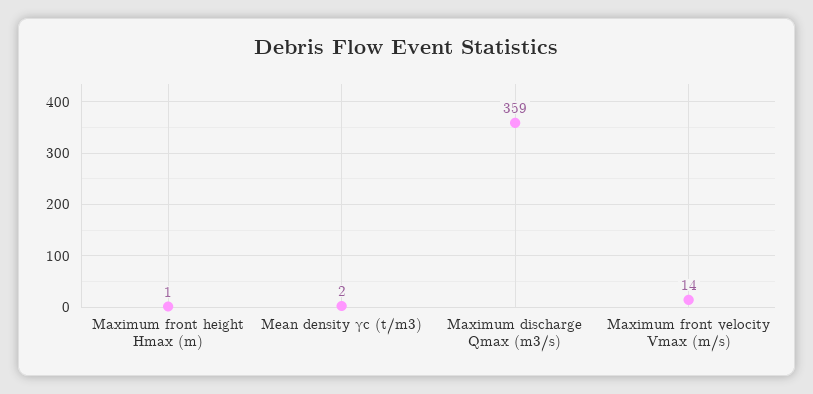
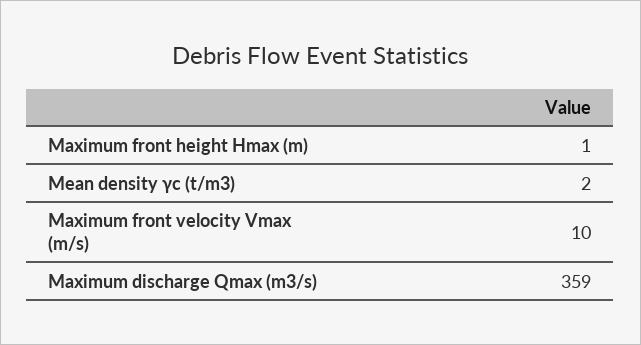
  {
    "Maximum front height Hmax (m)": 1,
    "Mean density γc (t/m3)": 2,
    "Maximum discharge Qmax (m3/s)": 359,
-   "Maximum front velocity Vmax (m/s)": 14
+   "Maximum front velocity Vmax (m/s)": 10
  }

